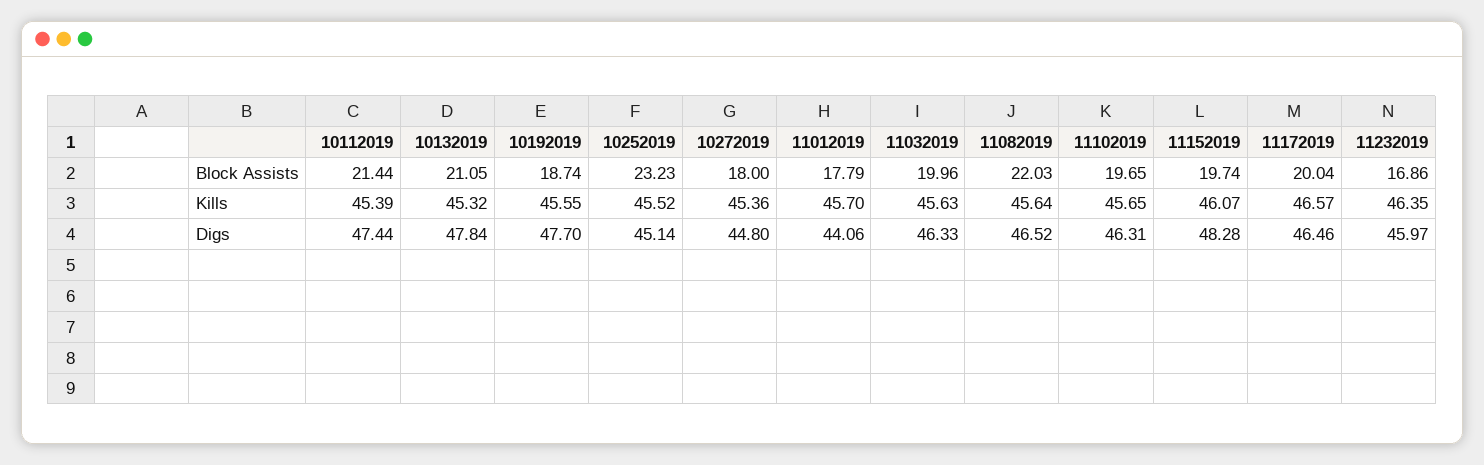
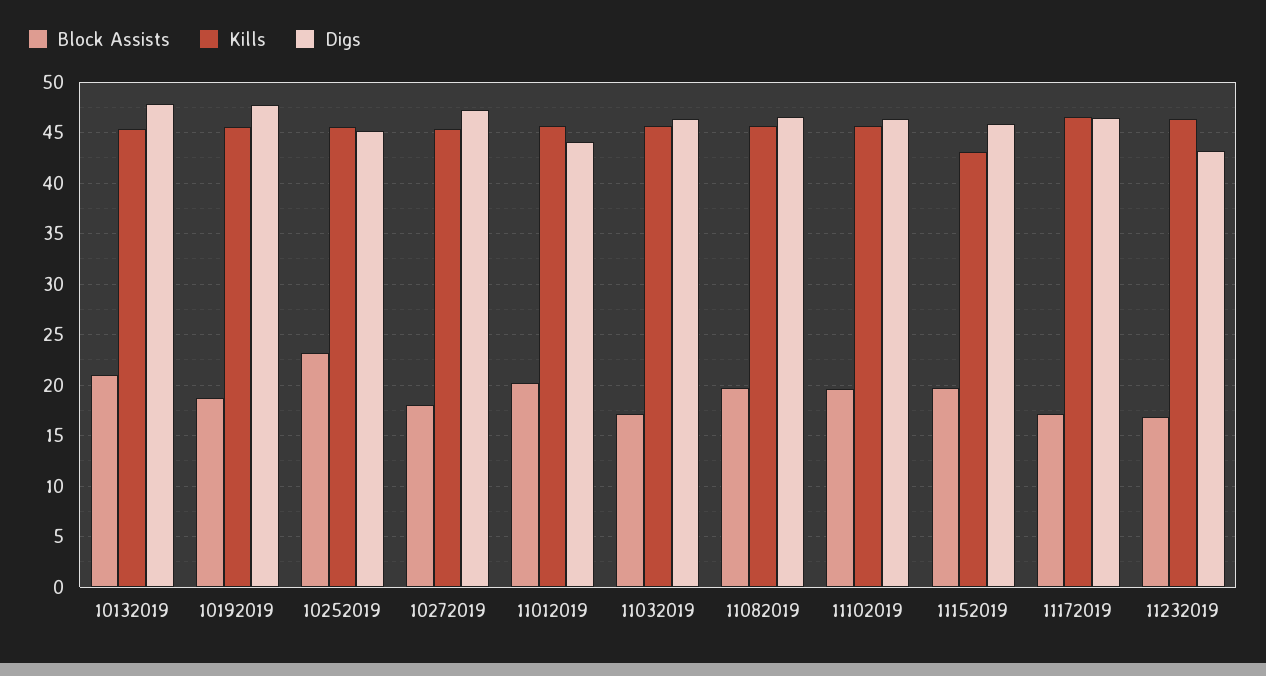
  {
    "Block Assists": {
-     "10112019": 21.44,
      "10132019": 21.05,
      "10192019": 18.74,
      "10252019": 23.23,
      "10272019": 18,
-     "11012019": 17.79,
+     "11012019": 20,
-     "11032019": 19.96,
+     "11032019": 17,
-     "11082019": 22.03,
+     "11082019": 20,
      "11102019": 19.65,
      "11152019": 19.74,
-     "11172019": 20.04,
+     "11172019": 17,
      "11232019": 16.86
    },
    "Kills": {
-     "10112019": 45.39,
      "10132019": 45.32,
      "10192019": 45.55,
      "10252019": 45.52,
      "10272019": 45.36,
      "11012019": 45.7,
      "11032019": 45.63,
      "11082019": 45.64,
      "11102019": 45.65,
-     "11152019": 46.07,
+     "11152019": 43,
      "11172019": 46.57,
      "11232019": 46.35
    },
    "Digs": {
-     "10112019": 47.44,
      "10132019": 47.84,
      "10192019": 47.7,
      "10252019": 45.14,
-     "10272019": 44.8,
+     "10272019": 47,
      "11012019": 44.06,
      "11032019": 46.33,
      "11082019": 46.52,
      "11102019": 46.31,
-     "11152019": 48.28,
+     "11152019": 46,
      "11172019": 46.46,
-     "11232019": 45.97
+     "11232019": 43
    }
  }

